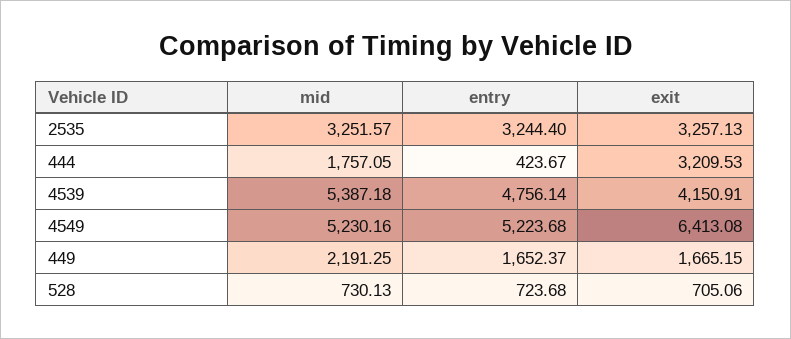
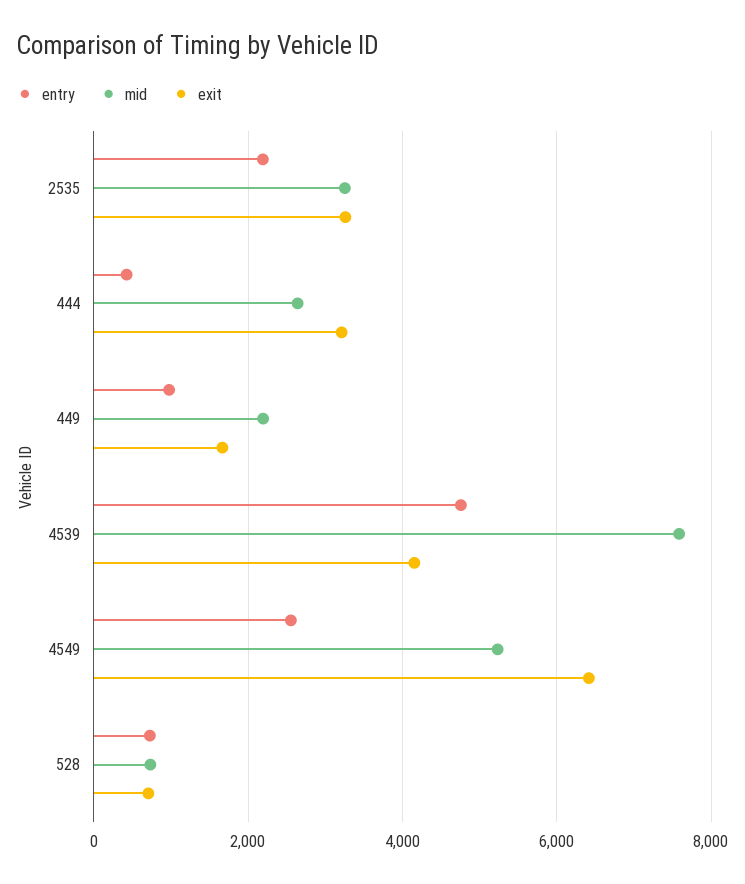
  {
    "mid": {
      "2535": 3251.57,
-     "444": 1757.05,
+     "444": 2600,
-     "4539": 5387.18,
+     "4539": 7600,
      "4549": 5230.16,
      "449": 2191.25,
      "528": 730.13
    },
    "entry": {
-     "2535": 3244.4,
+     "2535": 2200,
      "444": 423.67,
      "4539": 4756.14,
-     "4549": 5223.68,
+     "4549": 2600,
-     "449": 1652.37,
+     "449": 1000,
      "528": 723.68
    },
    "exit": {
      "2535": 3257.13,
      "444": 3209.53,
      "4539": 4150.91,
      "4549": 6413.08,
      "449": 1665.15,
      "528": 705.06
    }
  }

